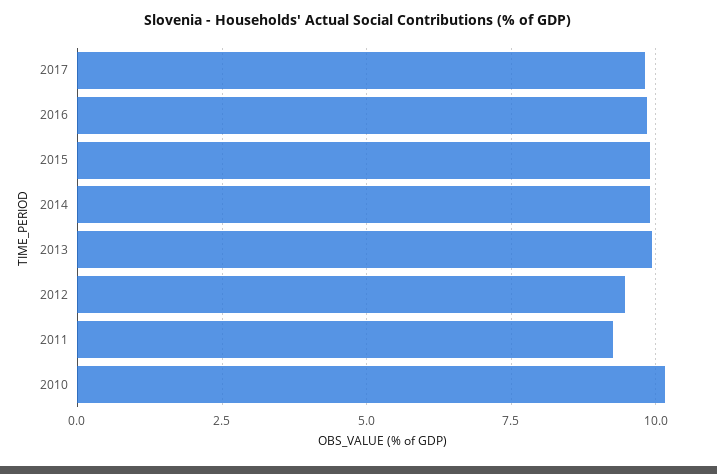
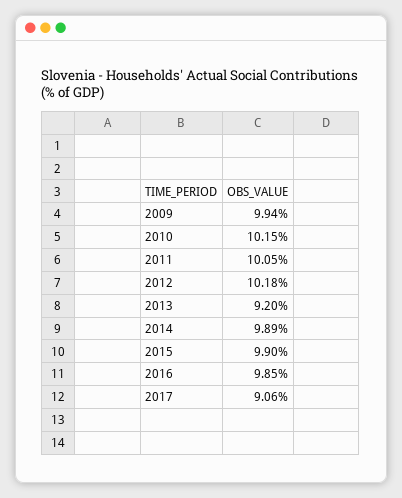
  {
-   "2017": 9.75,
+   "2017": 9.06,
    "2016": 9.85,
    "2015": 9.9,
    "2014": 9.89,
-   "2013": 10,
+   "2013": 9.2,
-   "2012": 9.5,
+   "2012": 10.18,
-   "2011": 9.25,
+   "2011": 10.05,
-   "2010": 10.15
+   "2010": 10.15,
+   "2009": 9.94
  }

